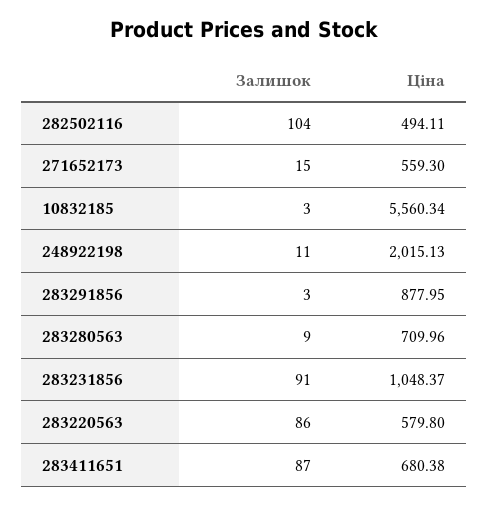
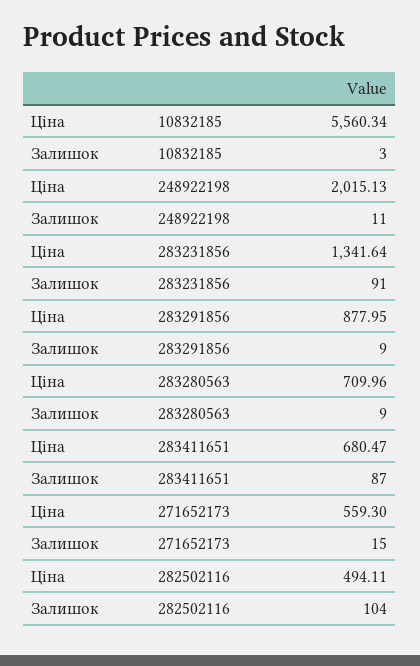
  {
    "Залишок": {
      "282502116": 104,
      "271652173": 15,
      "10832185": 3,
      "248922198": 11,
-     "283291856": 3,
+     "283291856": 9,
      "283280563": 9,
      "283231856": 91,
-     "283220563": 86,
      "283411651": 87
    },
    "Ціна": {
      "282502116": 494.11,
      "271652173": 559.3,
      "10832185": 5560.34,
      "248922198": 2015.13,
      "283291856": 877.95,
      "283280563": 709.96,
-     "283231856": 1048.37,
+     "283231856": 1341.64,
-     "283220563": 579.8,
-     "283411651": 680.38
+     "283411651": 680.47
    }
  }

